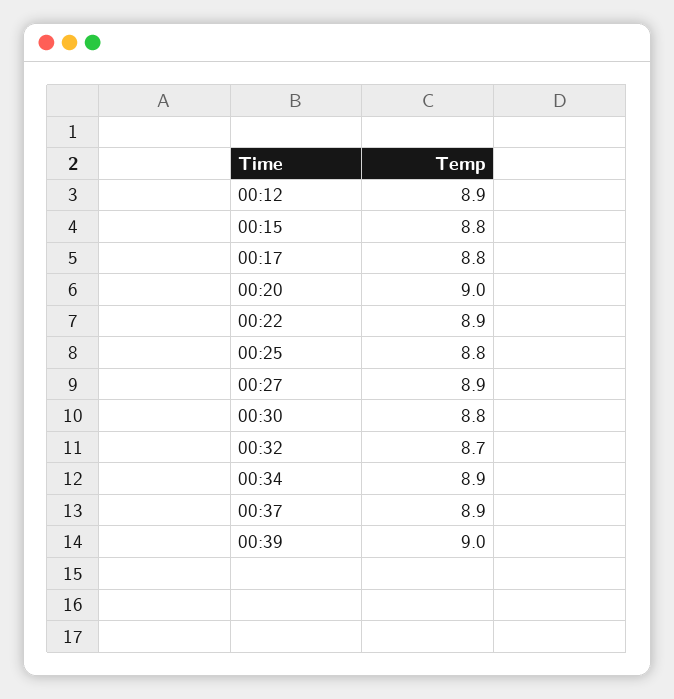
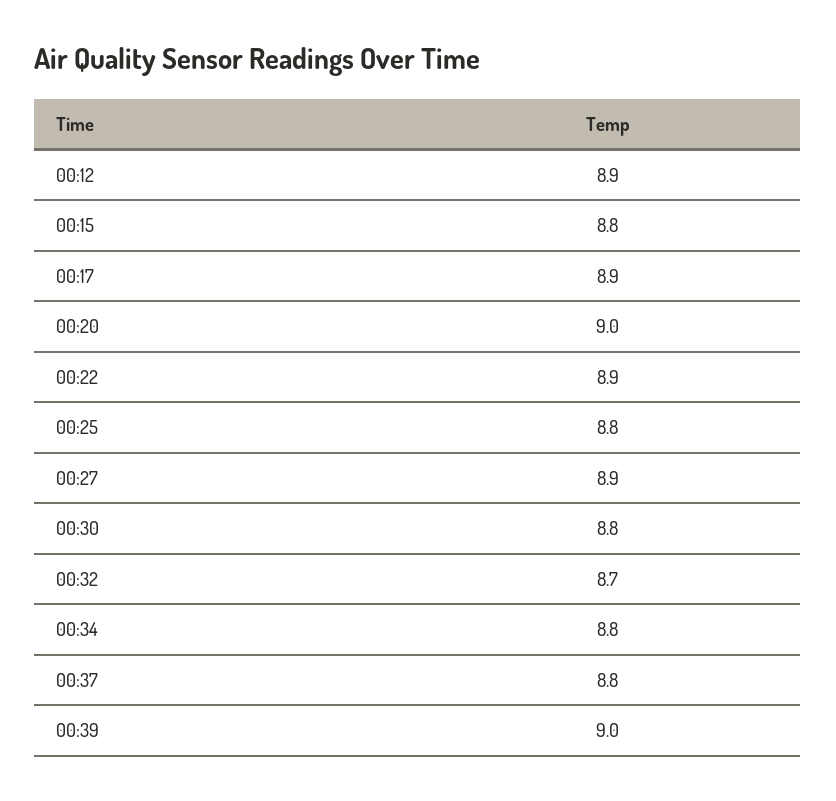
  {
    "00:12": 8.9,
    "00:15": 8.8,
-   "00:17": 8.8,
+   "00:17": 8.9,
    "00:20": 9,
    "00:22": 8.9,
    "00:25": 8.8,
    "00:27": 8.9,
    "00:30": 8.8,
    "00:32": 8.7,
-   "00:34": 8.9,
+   "00:34": 8.8,
-   "00:37": 8.9,
+   "00:37": 8.8,
    "00:39": 9
  }

